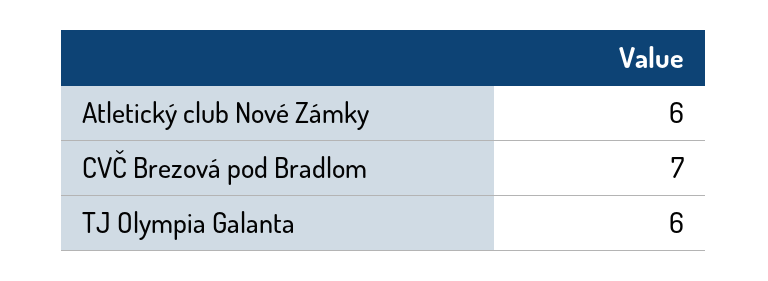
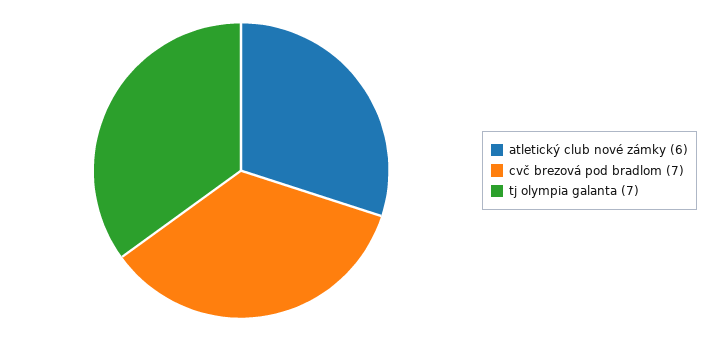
  {
    "Atletický club Nové Zámky": 6,
    "CVČ Brezová pod Bradlom": 7,
-   "TJ Olympia Galanta": 6
+   "TJ Olympia Galanta": 7
  }

